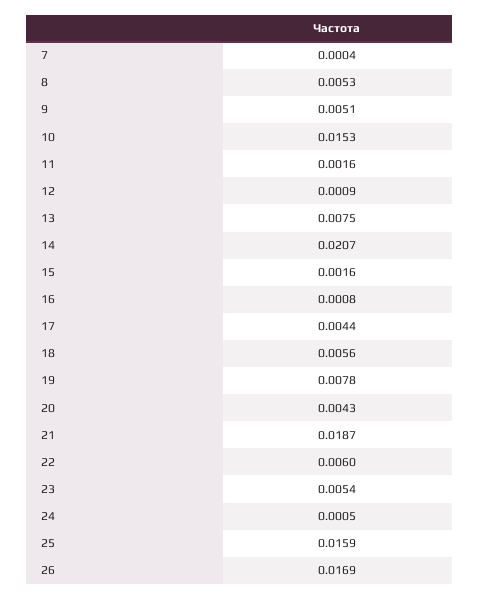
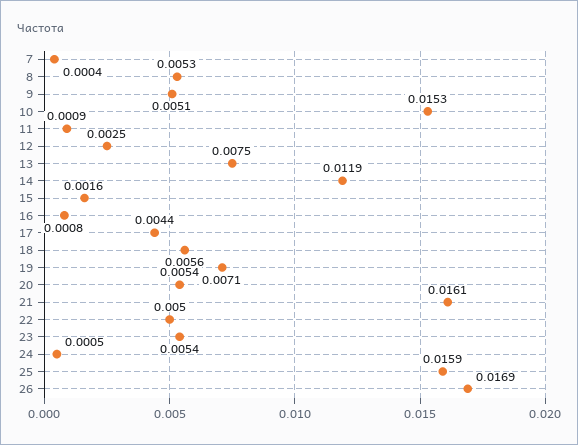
  {
    "7": 0.0004,
    "8": 0.0053,
    "9": 0.0051,
    "10": 0.0153,
-   "11": 0.0016,
+   "11": 0.0009,
-   "12": 0.0009,
+   "12": 0.0025,
    "13": 0.0075,
-   "14": 0.0207,
+   "14": 0.0119,
    "15": 0.0016,
    "16": 0.0008,
    "17": 0.0044,
    "18": 0.0056,
-   "19": 0.0078,
+   "19": 0.0071,
-   "20": 0.0043,
+   "20": 0.0054,
-   "21": 0.0187,
+   "21": 0.0161,
-   "22": 0.006,
+   "22": 0.005,
    "23": 0.0054,
    "24": 0.0005,
    "25": 0.0159,
    "26": 0.0169
  }

